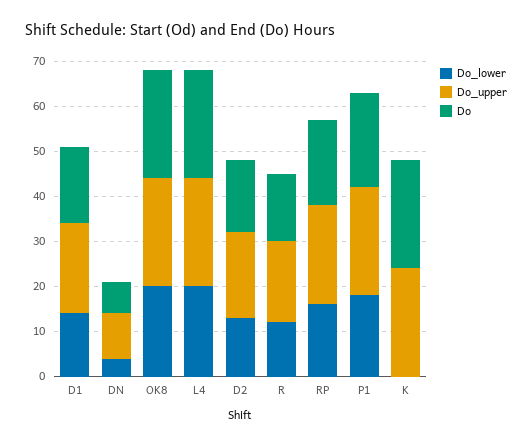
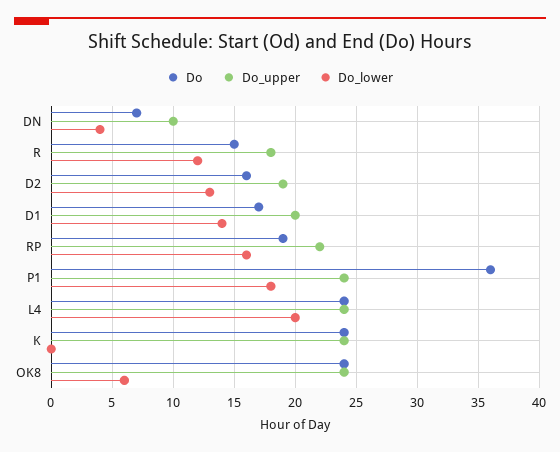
  {
    "Do_lower": {
      "D1": 14,
      "DN": 4,
-     "OK8": 20,
+     "OK8": 6,
      "L4": 20,
      "D2": 13,
      "R": 12,
      "RP": 16,
      "P1": 18,
      "K": 0
    },
    "Do_upper": {
      "D1": 20,
      "DN": 10,
      "OK8": 24,
      "L4": 24,
      "D2": 19,
      "R": 18,
      "RP": 22,
      "P1": 24,
      "K": 24
    },
    "Do": {
      "D1": 17,
      "DN": 7,
      "OK8": 24,
      "L4": 24,
      "D2": 16,
      "R": 15,
      "RP": 19,
-     "P1": 20,
+     "P1": 36,
      "K": 24
    }
  }

